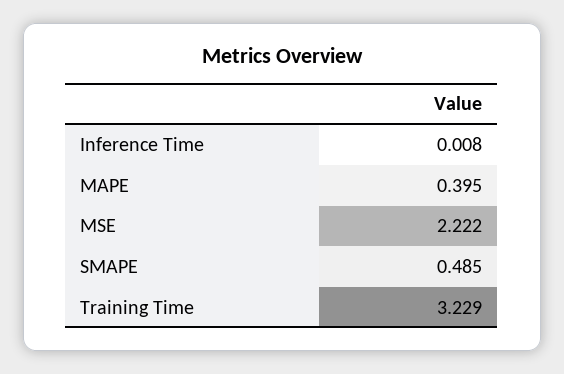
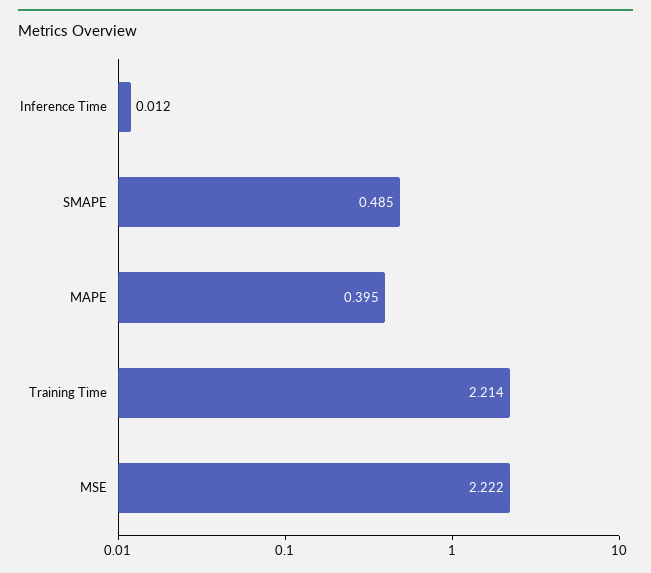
  {
-   "Inference Time": 0.008,
+   "Inference Time": 0.012,
    "MAPE": 0.395,
    "MSE": 2.222,
    "SMAPE": 0.485,
-   "Training Time": 3.229
+   "Training Time": 2.214
  }

